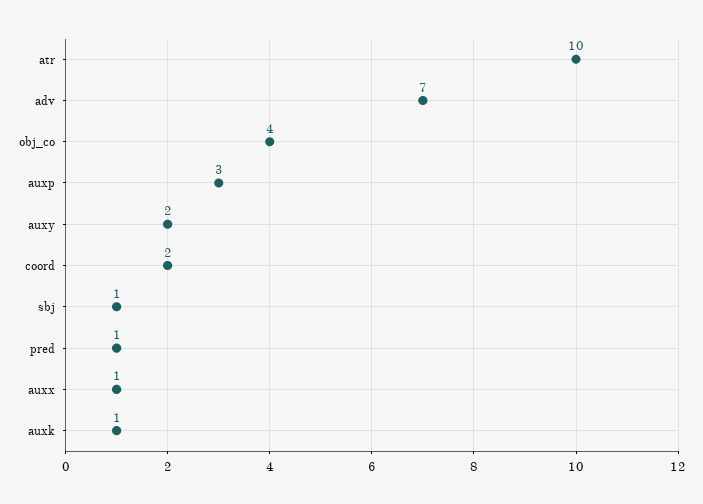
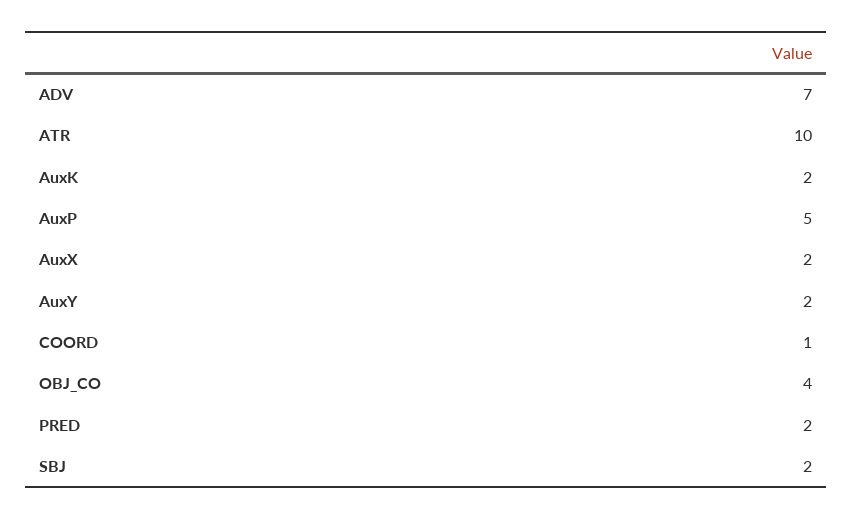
  {
    "atr": 10,
    "adv": 7,
    "obj_co": 4,
-   "auxp": 3,
+   "auxp": 5,
    "auxy": 2,
-   "coord": 2,
+   "coord": 1,
-   "sbj": 1,
+   "sbj": 2,
-   "pred": 1,
+   "pred": 2,
-   "auxx": 1,
+   "auxx": 2,
-   "auxk": 1
+   "auxk": 2
  }

